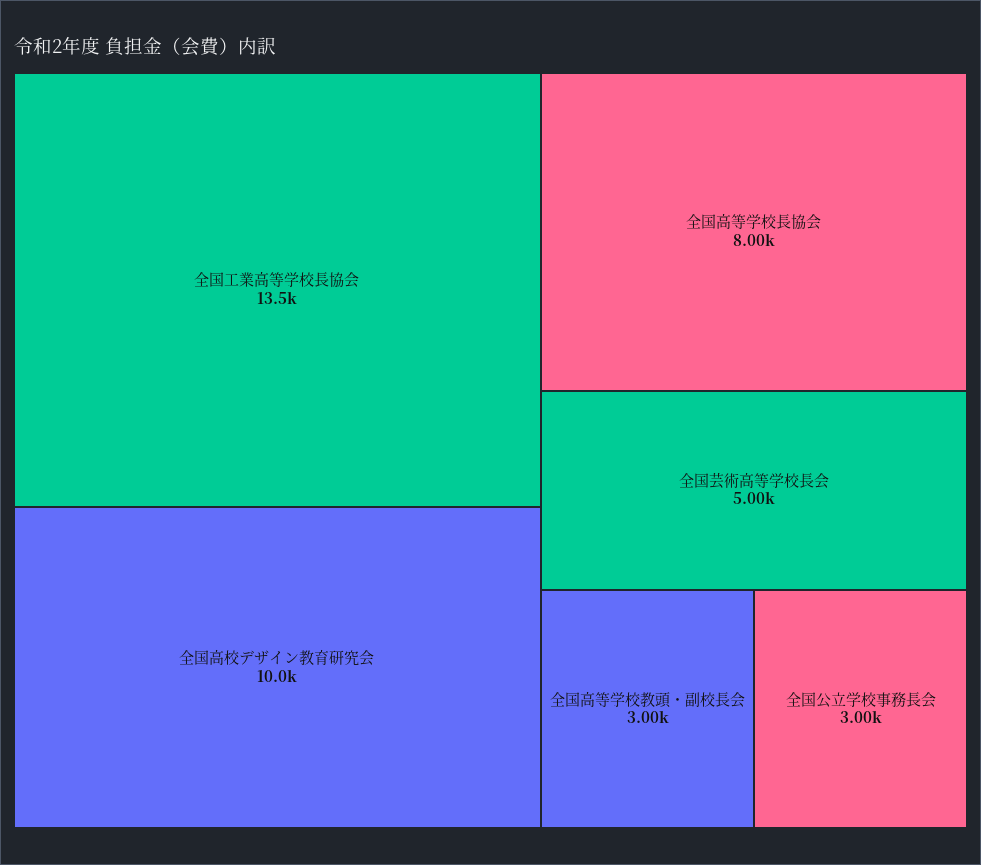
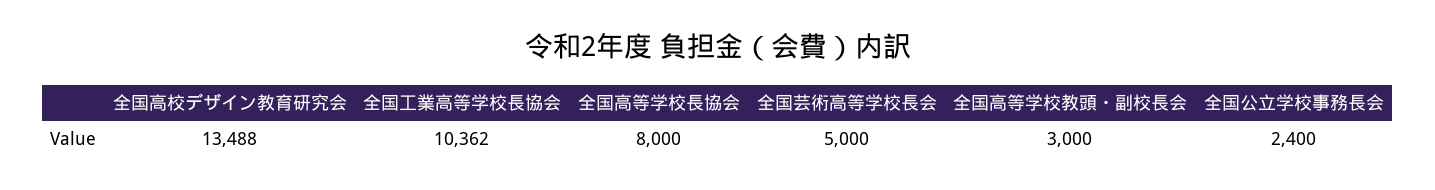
  {
-   "全国工業高等学校長協会": 13500,
+   "全国工業高等学校長協会": 10362,
-   "全国高校デザイン教育研究会": 10000,
+   "全国高校デザイン教育研究会": 13488,
    "全国高等学校長協会": 8000,
    "全国芸術高等学校長会": 5000,
    "全国高等学校教頭・副校長会": 3000,
-   "全国公立学校事務長会": 3000
+   "全国公立学校事務長会": 2400
  }

